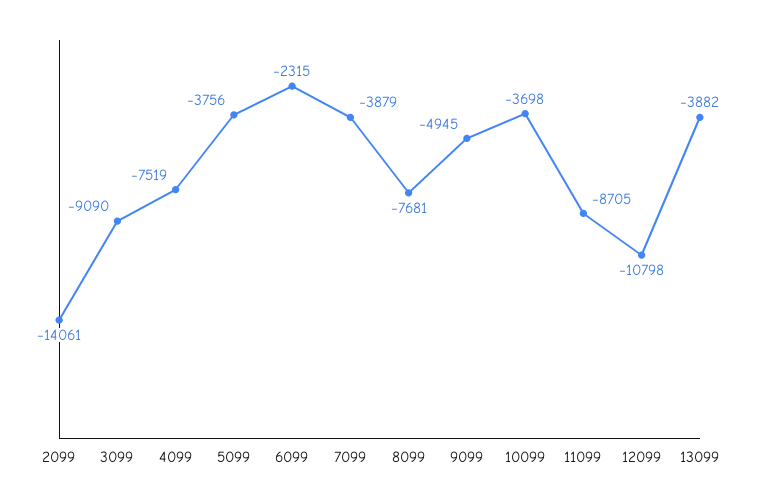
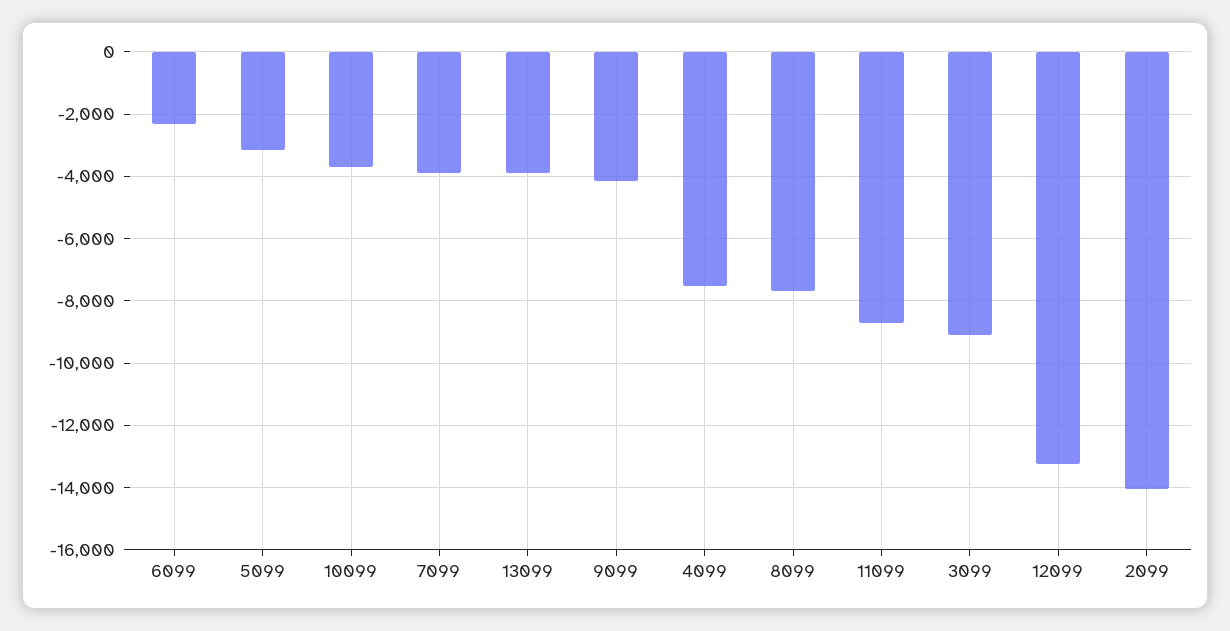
  {
    "2099": -14061,
    "3099": -9090,
    "4099": -7519,
-   "5099": -3756,
+   "5099": -3200,
    "6099": -2315,
    "7099": -3879,
    "8099": -7681,
-   "9099": -4945,
+   "9099": -4200,
    "10099": -3698,
    "11099": -8705,
-   "12099": -10798,
+   "12099": -13200,
    "13099": -3882
  }

